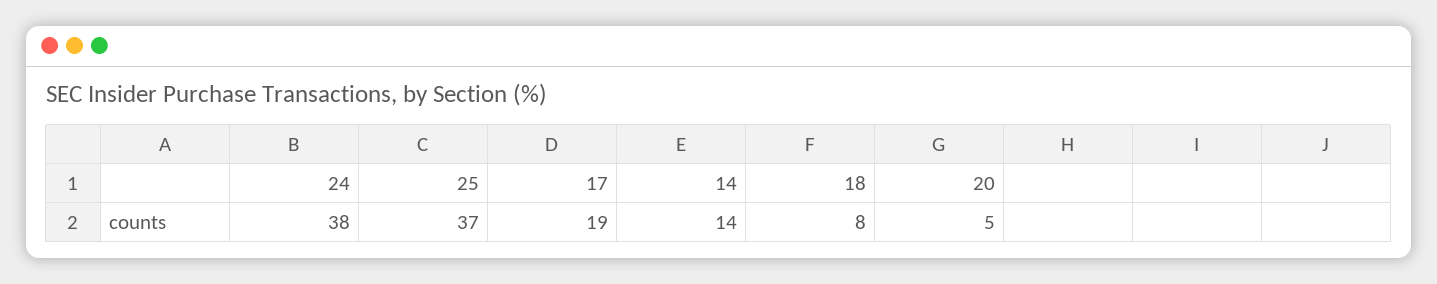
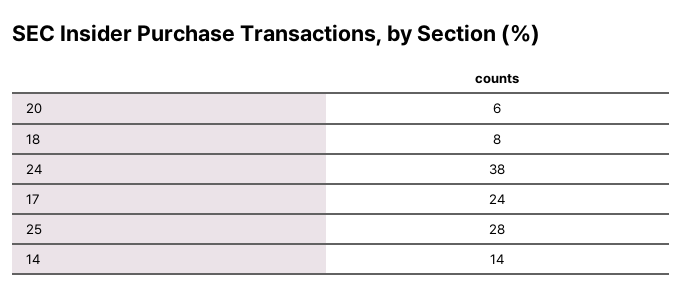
  {
    "24": 38,
-   "25": 37,
+   "25": 28,
-   "17": 19,
+   "17": 24,
    "14": 14,
    "18": 8,
-   "20": 5
+   "20": 6
  }

